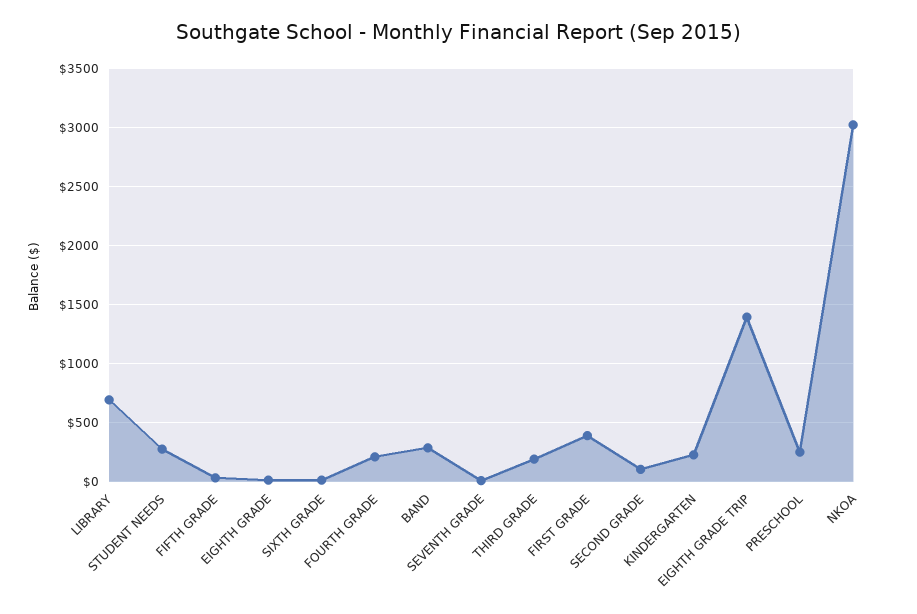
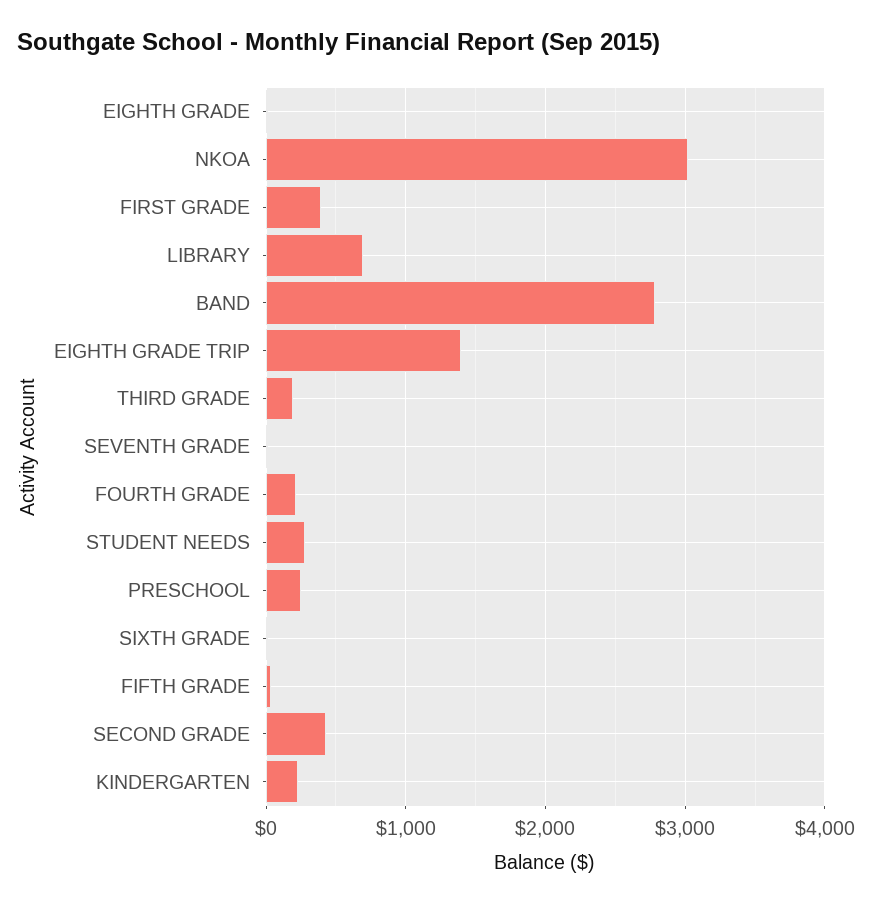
  {
    "LIBRARY": 700,
    "STUDENT NEEDS": 300,
    "FIFTH GRADE": 0,
    "EIGHTH GRADE": 0,
    "SIXTH GRADE": 0,
    "FOURTH GRADE": 200,
-   "BAND": 300,
+   "BAND": 2800,
    "SEVENTH GRADE": 0,
    "THIRD GRADE": 200,
    "FIRST GRADE": 400,
-   "SECOND GRADE": 100,
+   "SECOND GRADE": 400,
    "KINDERGARTEN": 200,
    "EIGHTH GRADE TRIP": 1400,
    "PRESCHOOL": 300,
    "NKOA": 3000
  }

